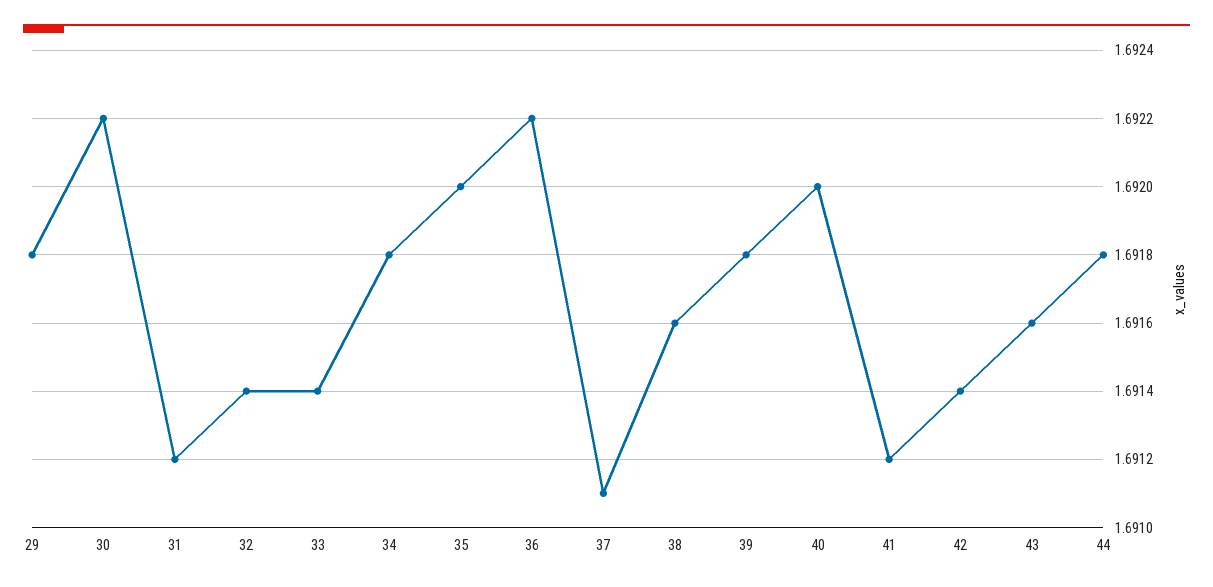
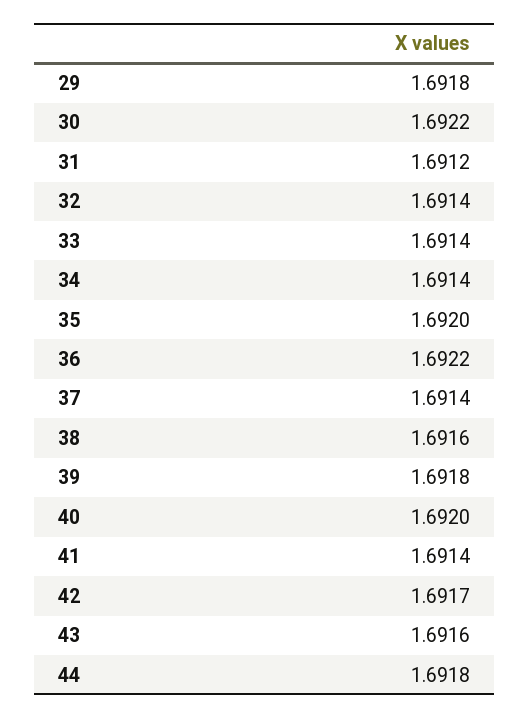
  {
    "29": 1.6918,
    "30": 1.6922,
    "31": 1.6912,
    "32": 1.6914,
    "33": 1.6914,
-   "34": 1.6918,
+   "34": 1.6914,
    "35": 1.692,
    "36": 1.6922,
-   "37": 1.6911,
+   "37": 1.6914,
    "38": 1.6916,
    "39": 1.6918,
    "40": 1.692,
-   "41": 1.6912,
+   "41": 1.6914,
-   "42": 1.6914,
+   "42": 1.6917,
    "43": 1.6916,
    "44": 1.6918
  }

